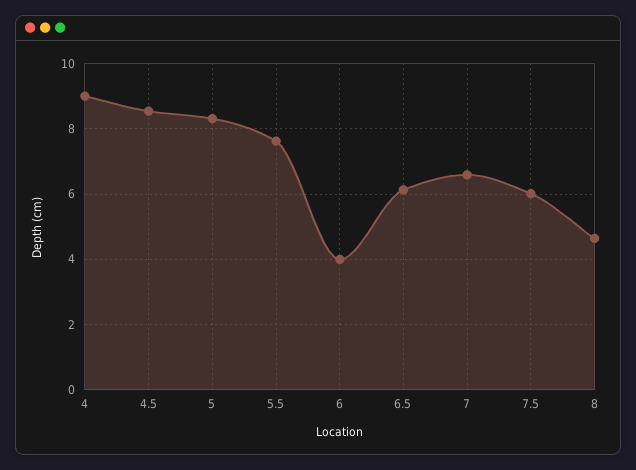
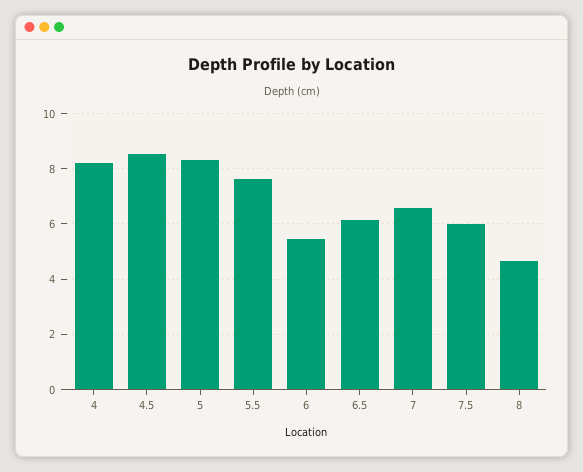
  {
-   "4": 9,
+   "4": 8.25,
    "4.5": 8.6,
    "5": 8.4,
    "5.5": 7.6,
-   "6": 4,
+   "6": 5.5,
    "6.5": 6.2,
    "7": 6.6,
    "7.5": 6,
    "8": 4.6
  }

